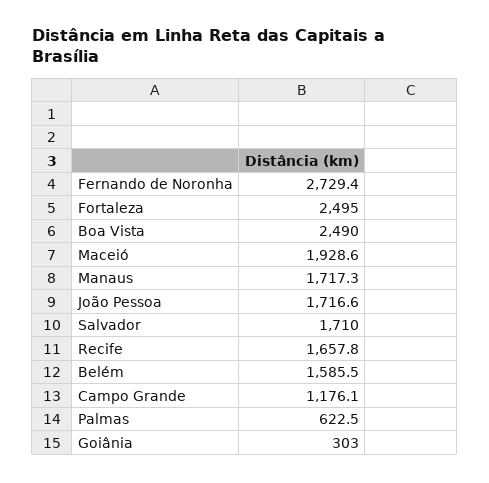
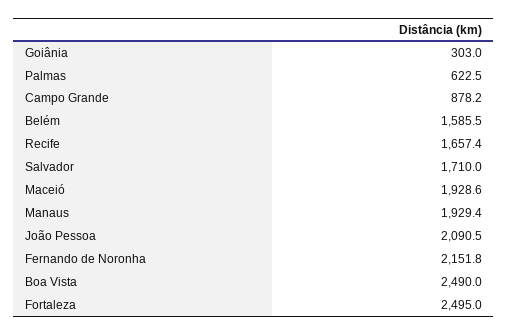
  {
-   "Fernando de Noronha": 2729.4,
+   "Fernando de Noronha": 2151.8,
    "Fortaleza": 2495,
    "Boa Vista": 2490,
    "Maceió": 1928.6,
-   "Manaus": 1717.3,
+   "Manaus": 1929.4,
-   "João Pessoa": 1716.6,
+   "João Pessoa": 2090.5,
    "Salvador": 1710,
-   "Recife": 1657.8,
+   "Recife": 1657.4,
    "Belém": 1585.5,
-   "Campo Grande": 1176.1,
+   "Campo Grande": 878.2,
    "Palmas": 622.5,
    "Goiânia": 303
  }

